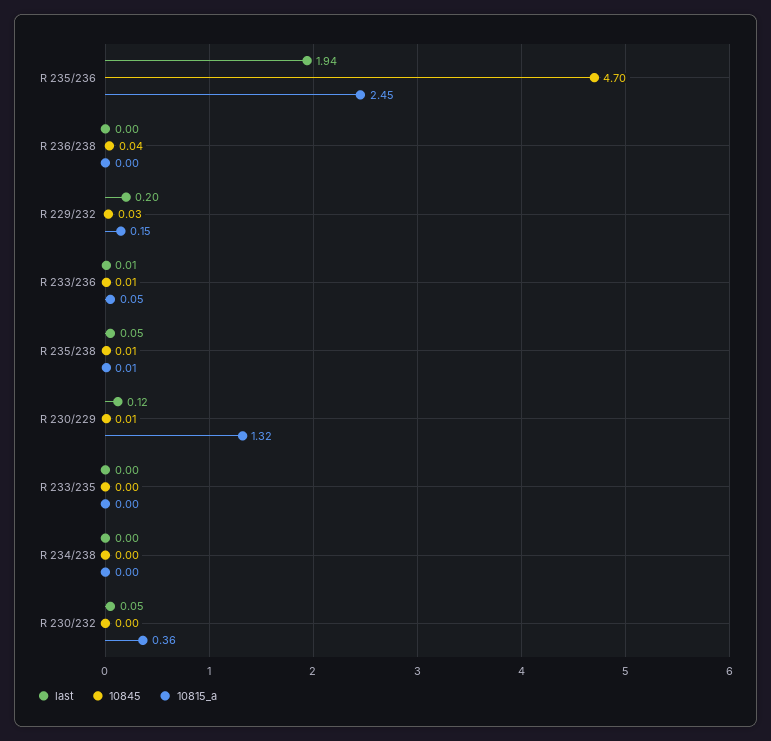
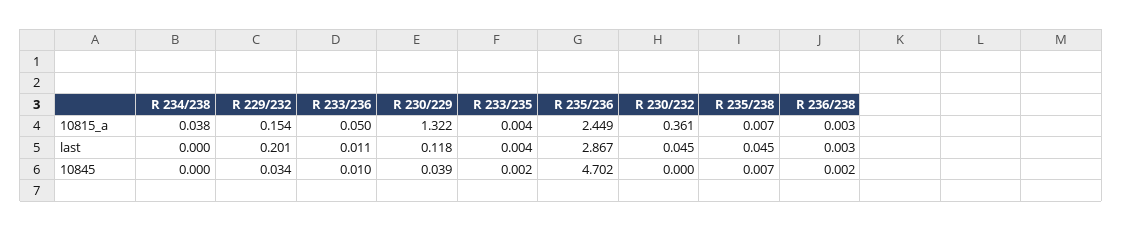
  {
    "last": {
-     "R 235/236": 1.94,
+     "R 235/236": 2.867,
      "R 236/238": 0.003,
      "R 229/232": 0.201,
      "R 233/236": 0.011,
      "R 235/238": 0.045,
      "R 230/229": 0.118,
      "R 233/235": 0.004,
      "R 234/238": 0,
      "R 230/232": 0.045
    },
    "10845": {
      "R 235/236": 4.702,
-     "R 236/238": 0.04,
+     "R 236/238": 0.002,
      "R 229/232": 0.034,
      "R 233/236": 0.01,
      "R 235/238": 0.007,
-     "R 230/229": 0.01,
+     "R 230/229": 0.039,
      "R 233/235": 0.002,
      "R 234/238": 0,
      "R 230/232": 0
    },
    "10815_a": {
      "R 235/236": 2.449,
      "R 236/238": 0.003,
      "R 229/232": 0.154,
      "R 233/236": 0.05,
      "R 235/238": 0.007,
      "R 230/229": 1.322,
      "R 233/235": 0.004,
-     "R 234/238": 0,
+     "R 234/238": 0.038,
      "R 230/232": 0.361
    }
  }

